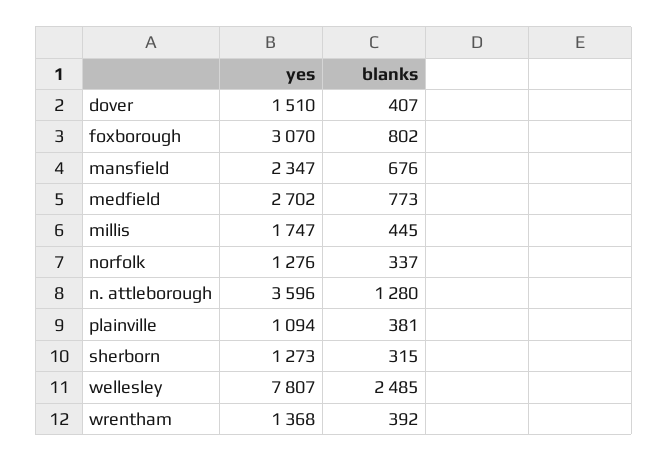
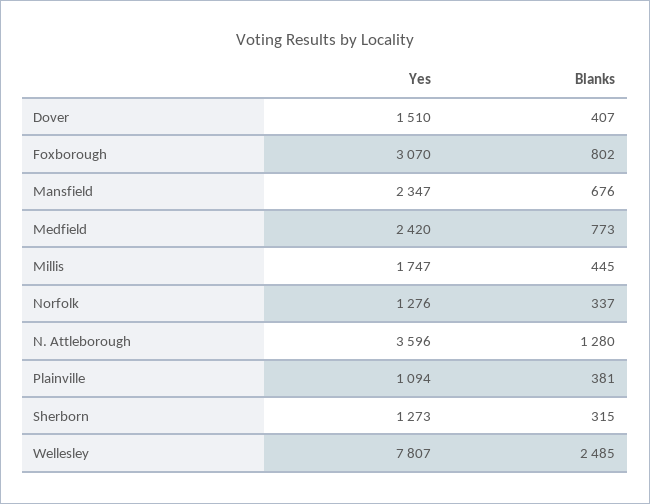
  {
    "yes": {
      "dover": 1510,
      "foxborough": 3070,
      "mansfield": 2347,
-     "medfield": 2702,
+     "medfield": 2420,
      "millis": 1747,
      "norfolk": 1276,
      "n. attleborough": 3596,
      "plainville": 1094,
      "sherborn": 1273,
-     "wellesley": 7807,
+     "wellesley": 7807
-     "wrentham": 1368
    },
    "blanks": {
      "dover": 407,
      "foxborough": 802,
      "mansfield": 676,
      "medfield": 773,
      "millis": 445,
      "norfolk": 337,
      "n. attleborough": 1280,
      "plainville": 381,
      "sherborn": 315,
-     "wellesley": 2485,
+     "wellesley": 2485
-     "wrentham": 392
    }
  }

